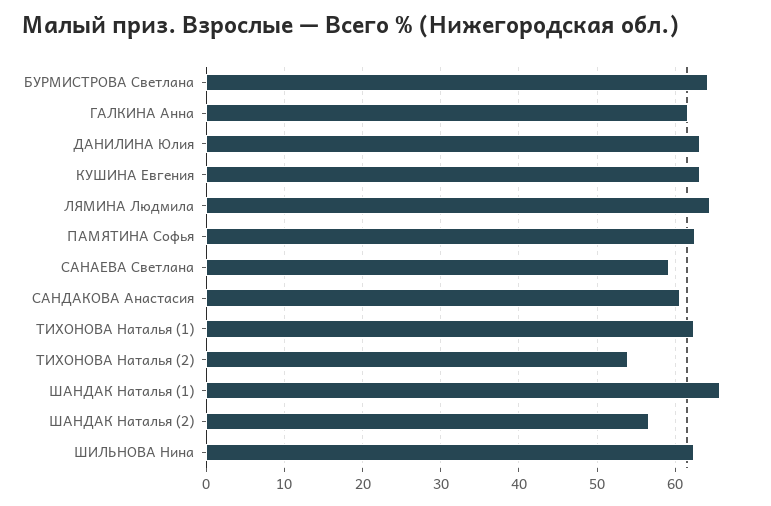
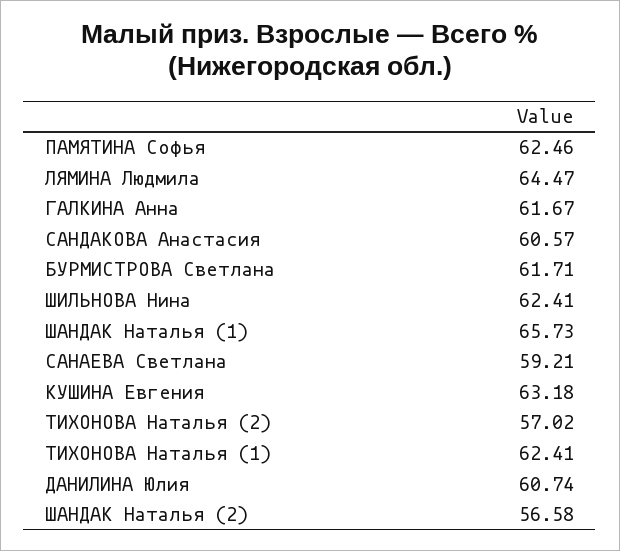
  {
-   "БУРМИСТРОВА Светлана": 64,
+   "БУРМИСТРОВА Светлана": 61.71,
    "ГАЛКИНА Анна": 61.67,
-   "ДАНИЛИНА Юлия": 63,
+   "ДАНИЛИНА Юлия": 60.74,
    "КУШИНА Евгения": 63.18,
    "ЛЯМИНА Людмила": 64.47,
    "ПАМЯТИНА Софья": 62.46,
    "САНАЕВА Светлана": 59.21,
    "САНДАКОВА Анастасия": 60.57,
    "ТИХОНОВА Наталья (1)": 62.41,
-   "ТИХОНОВА Наталья (2)": 54,
+   "ТИХОНОВА Наталья (2)": 57.02,
    "ШАНДАК Наталья (1)": 65.73,
    "ШАНДАК Наталья (2)": 56.58,
    "ШИЛЬНОВА Нина": 62.41
  }

